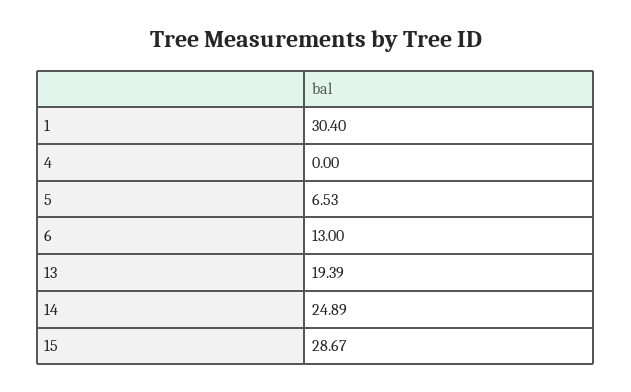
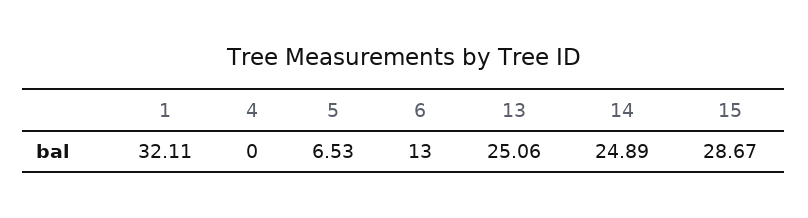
  {
-   "1": 30.4,
+   "1": 32.11,
    "4": 0,
    "5": 6.53,
    "6": 13,
-   "13": 19.39,
+   "13": 25.06,
    "14": 24.89,
    "15": 28.67
  }

